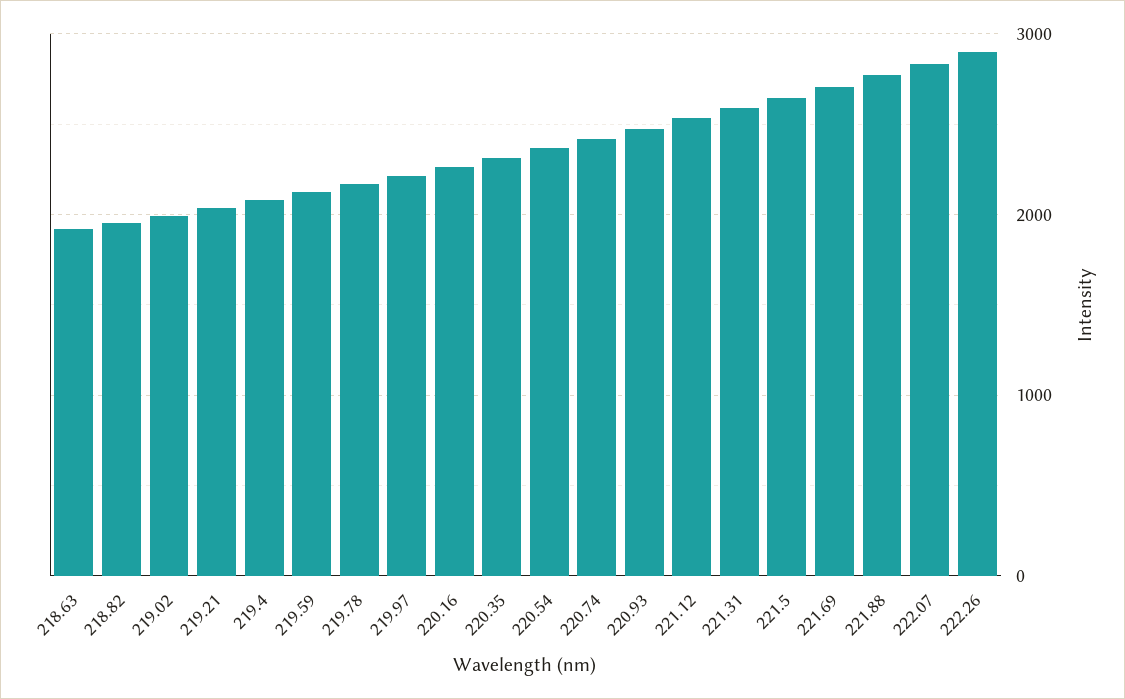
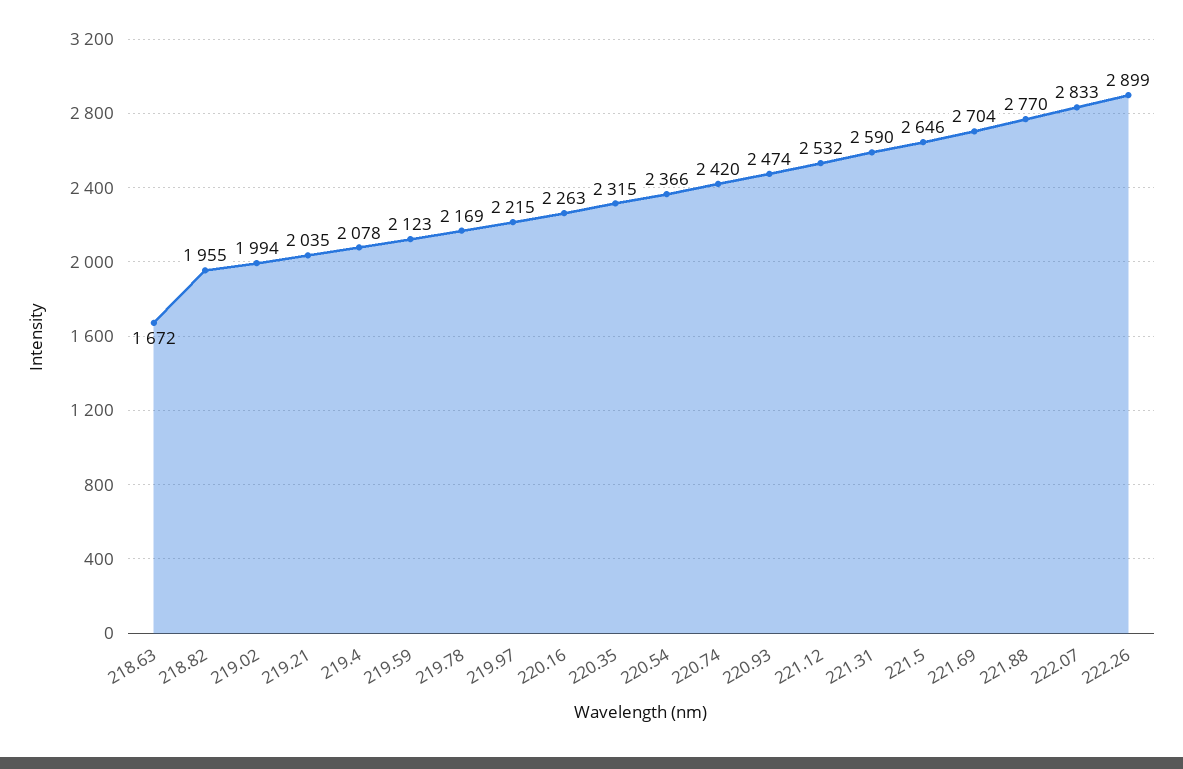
  {
-   "218.63": 1900,
+   "218.63": 1672,
    "218.82": 1955,
    "219.02": 1994,
    "219.21": 2035,
    "219.4": 2078,
    "219.59": 2123,
    "219.78": 2169,
    "219.97": 2215,
    "220.16": 2263,
    "220.35": 2315,
    "220.54": 2366,
    "220.74": 2420,
    "220.93": 2474,
    "221.12": 2532,
    "221.31": 2590,
    "221.5": 2646,
    "221.69": 2704,
    "221.88": 2770,
    "222.07": 2833,
    "222.26": 2899
  }

